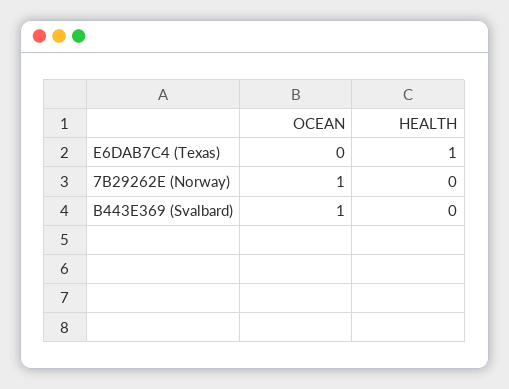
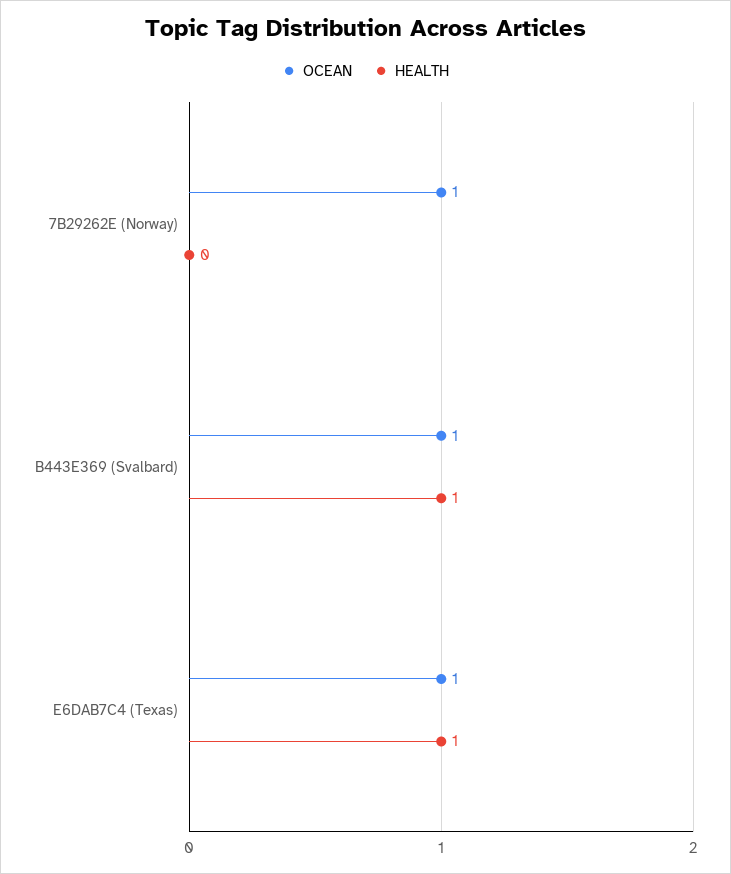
  {
    "OCEAN": {
-     "E6DAB7C4 (Texas)": 0,
+     "E6DAB7C4 (Texas)": 1,
      "7B29262E (Norway)": 1,
      "B443E369 (Svalbard)": 1
    },
    "HEALTH": {
      "E6DAB7C4 (Texas)": 1,
      "7B29262E (Norway)": 0,
-     "B443E369 (Svalbard)": 0
+     "B443E369 (Svalbard)": 1
    }
  }

